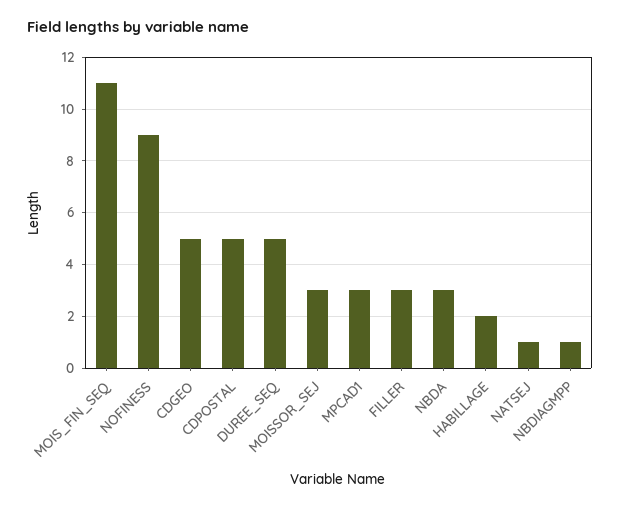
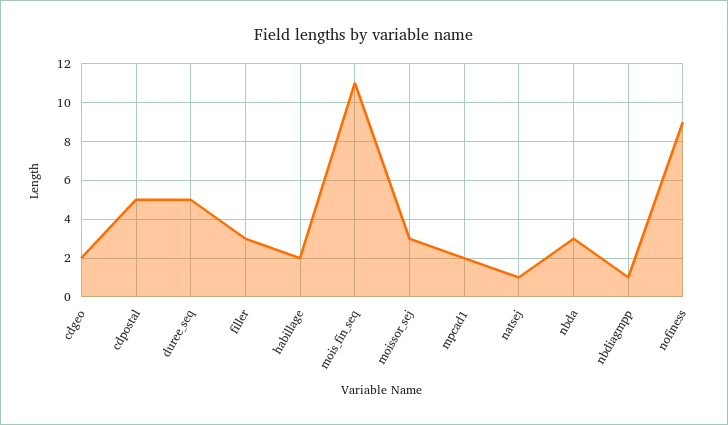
  {
    "MOIS_FIN_SEQ": 11,
    "NOFINESS": 9,
-   "CDGEO": 5,
+   "CDGEO": 2,
    "CDPOSTAL": 5,
    "DUREE_SEQ": 5,
    "MOISSOR_SEJ": 3,
-   "MPCAD1": 3,
+   "MPCAD1": 2,
    "FILLER": 3,
    "NBDA": 3,
    "HABILLAGE": 2,
    "NATSEJ": 1,
    "NBDIAGMPP": 1
  }

